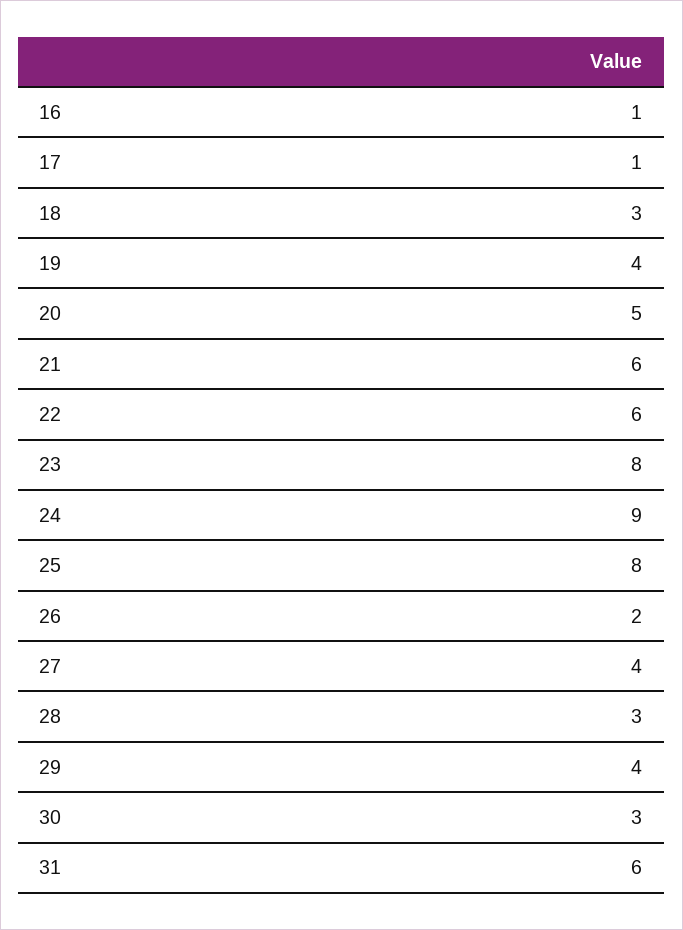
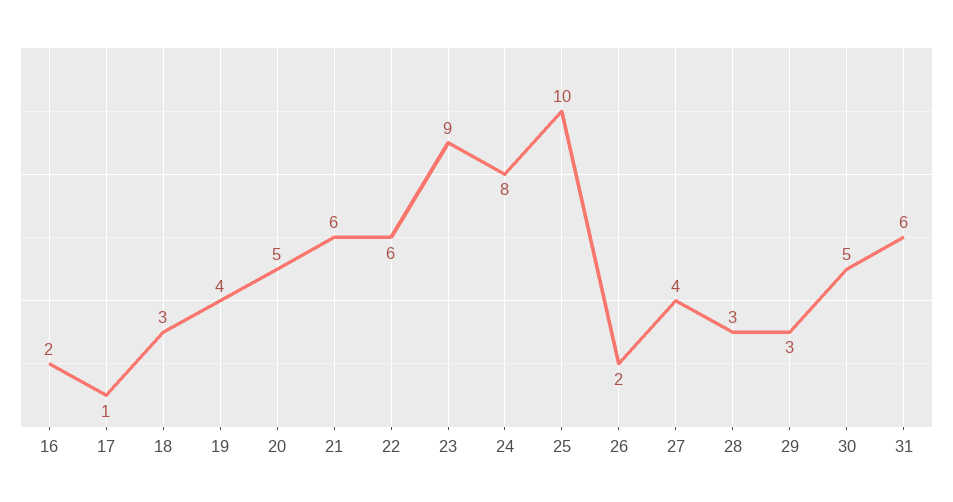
  {
-   "16": 1,
+   "16": 2,
    "17": 1,
    "18": 3,
    "19": 4,
    "20": 5,
    "21": 6,
    "22": 6,
-   "23": 8,
+   "23": 9,
-   "24": 9,
+   "24": 8,
-   "25": 8,
+   "25": 10,
    "26": 2,
    "27": 4,
    "28": 3,
-   "29": 4,
+   "29": 3,
-   "30": 3,
+   "30": 5,
    "31": 6
  }

